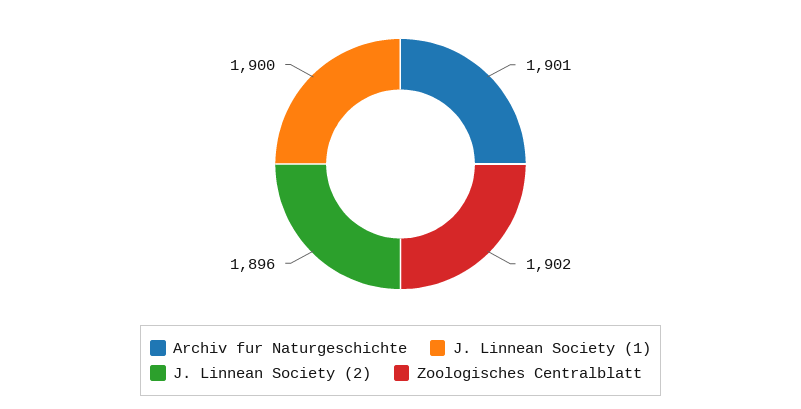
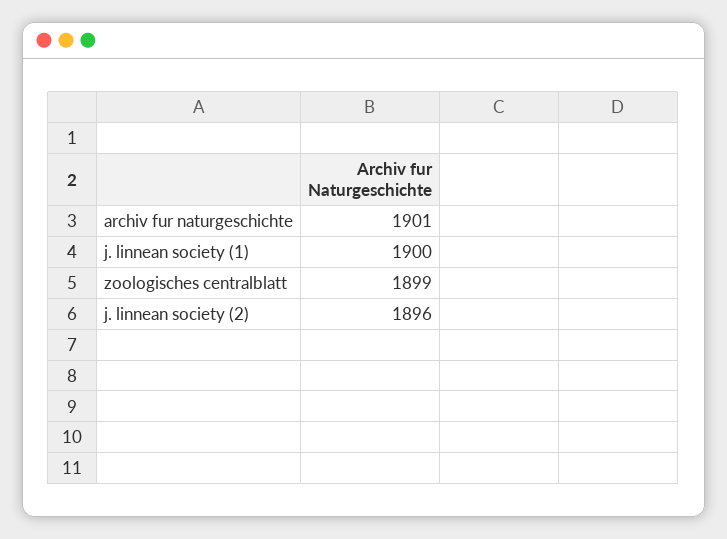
  {
    "Archiv fur Naturgeschichte": 1901,
    "J. Linnean Society (1)": 1900,
    "J. Linnean Society (2)": 1896,
-   "Zoologisches Centralblatt": 1902
+   "Zoologisches Centralblatt": 1899
  }

